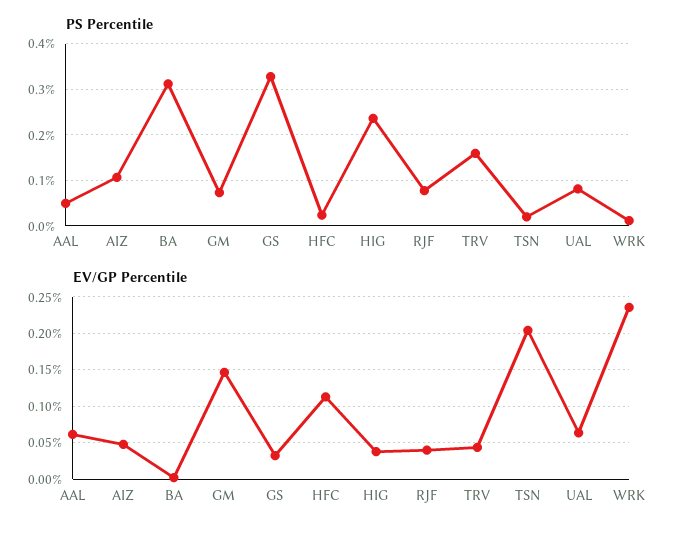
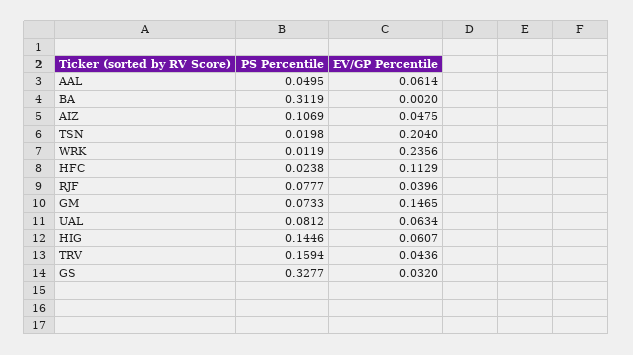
  {
    "PS Percentile": {
      "AAL": 0.0495,
      "AIZ": 0.1069,
      "BA": 0.3119,
      "GM": 0.0733,
      "GS": 0.3277,
      "HFC": 0.0238,
-     "HIG": 0.24,
+     "HIG": 0.1446,
      "RJF": 0.0777,
      "TRV": 0.1594,
      "TSN": 0.0198,
      "UAL": 0.0812,
      "WRK": 0.0119
    },
    "EV/GP Percentile": {
      "AAL": 0.0614,
      "AIZ": 0.0475,
      "BA": 0.002,
      "GM": 0.1465,
      "GS": 0.032,
      "HFC": 0.1129,
-     "HIG": 0.04,
+     "HIG": 0.0607,
      "RJF": 0.0396,
      "TRV": 0.0436,
      "TSN": 0.204,
      "UAL": 0.0634,
      "WRK": 0.2356
    }
  }

